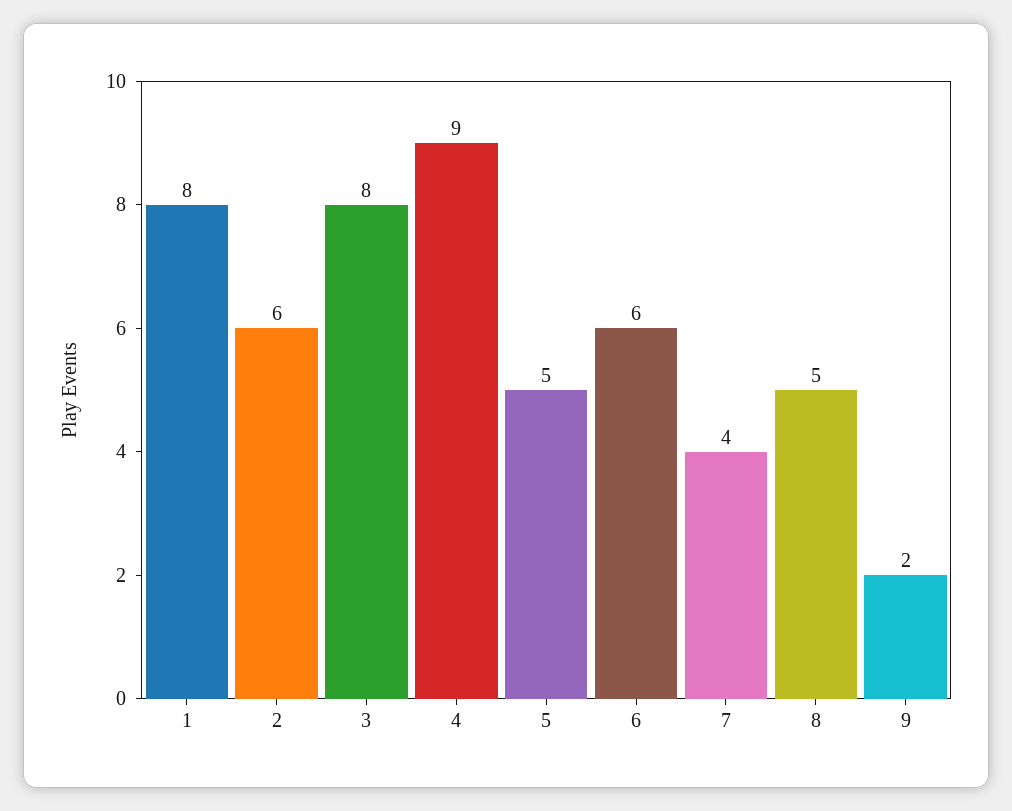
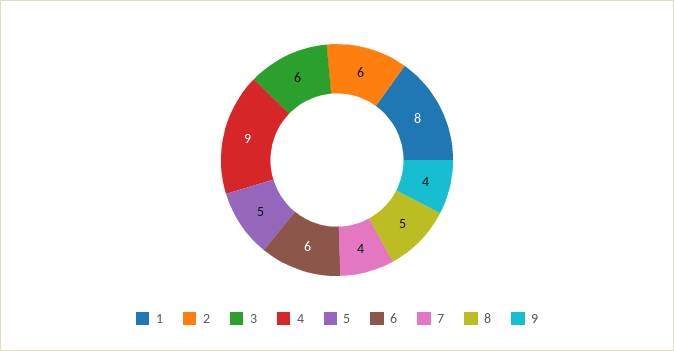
  {
    "1": 8,
    "2": 6,
-   "3": 8,
+   "3": 6,
    "4": 9,
    "5": 5,
    "6": 6,
    "7": 4,
    "8": 5,
-   "9": 2
+   "9": 4
  }

